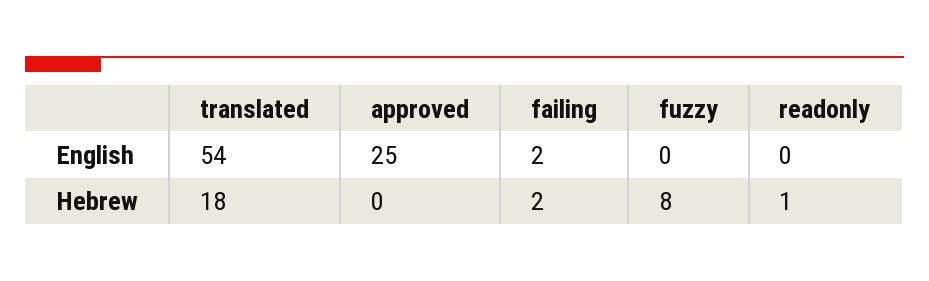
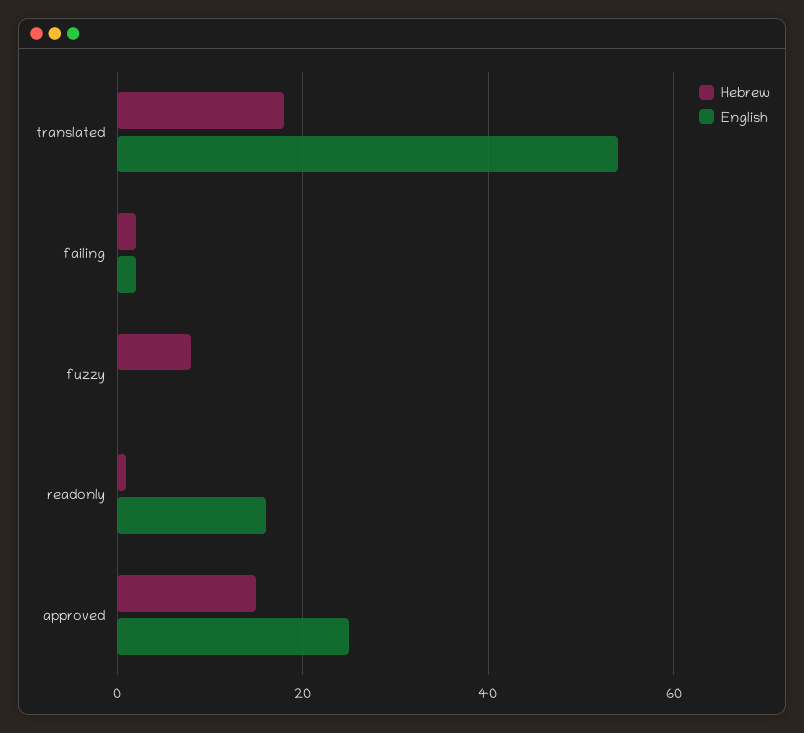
  {
    "English": {
      "translated": 54,
      "approved": 25,
      "failing": 2,
      "fuzzy": 0,
-     "readonly": 0
+     "readonly": 15
    },
    "Hebrew": {
      "translated": 18,
-     "approved": 0,
+     "approved": 15,
      "failing": 2,
      "fuzzy": 8,
      "readonly": 1
    }
  }

